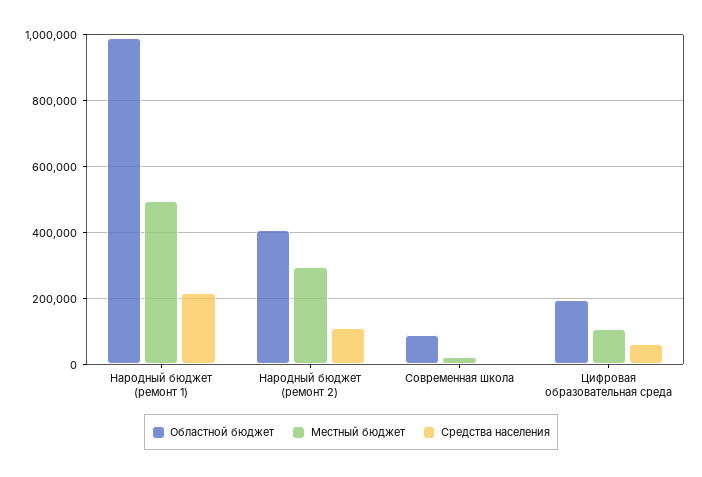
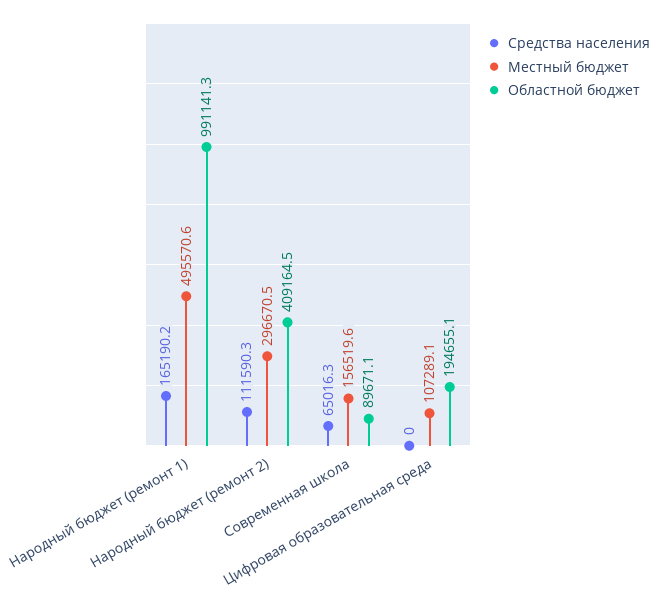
  {
    "Областной бюджет": {
      "Народный бюджет (ремонт 1)": 991141.3,
      "Народный бюджет (ремонт 2)": 409164.5,
      "Современная школа": 89671.1,
      "Цифровая образовательная среда": 194655.1
    },
    "Местный бюджет": {
      "Народный бюджет (ремонт 1)": 495570.6,
      "Народный бюджет (ремонт 2)": 296670.5,
-     "Современная школа": 20000,
+     "Современная школа": 156519.6,
      "Цифровая образовательная среда": 107289.1
    },
    "Средства населения": {
-     "Народный бюджет (ремонт 1)": 220000,
+     "Народный бюджет (ремонт 1)": 165190.2,
      "Народный бюджет (ремонт 2)": 111590.3,
-     "Современная школа": 0,
+     "Современная школа": 65016.3,
-     "Цифровая образовательная среда": 60000
+     "Цифровая образовательная среда": 0
    }
  }

